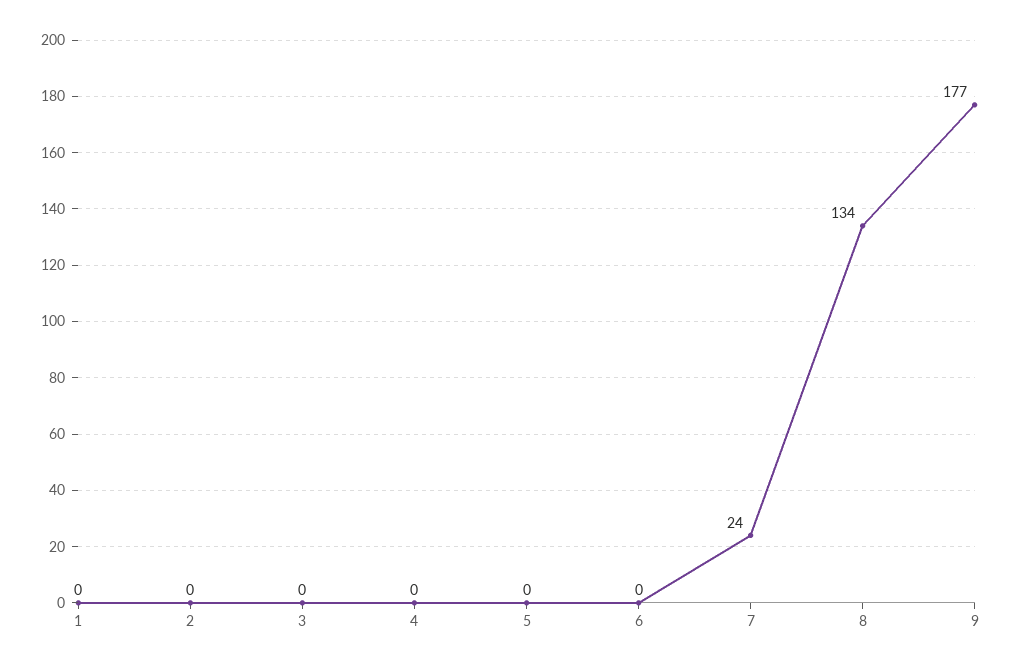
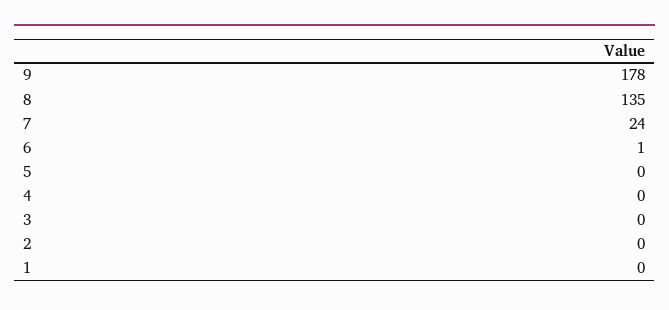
  {
    "1": 0,
    "2": 0,
    "3": 0,
    "4": 0,
    "5": 0,
-   "6": 0,
+   "6": 1,
    "7": 24,
-   "8": 134,
+   "8": 135,
-   "9": 177
+   "9": 178
  }

